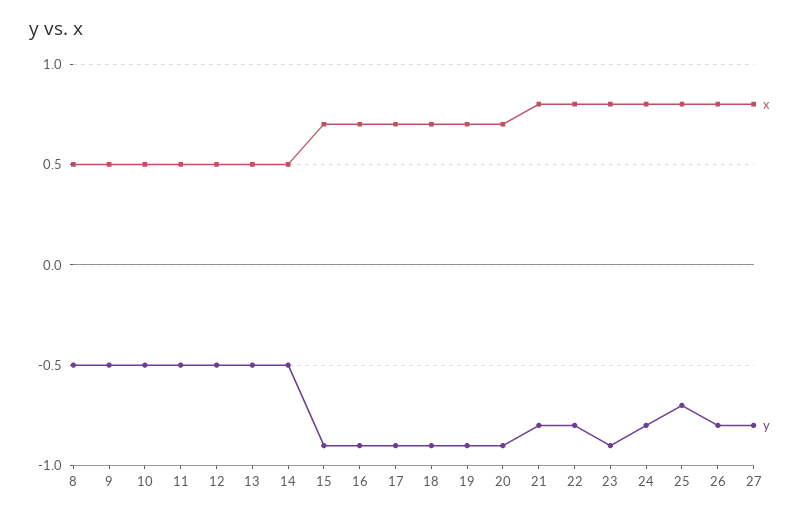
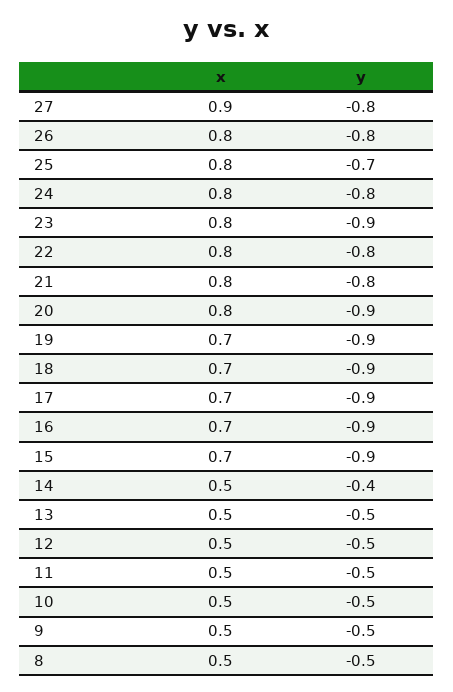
  {
    "x": {
      "8": 0.5,
      "9": 0.5,
      "10": 0.5,
      "11": 0.5,
      "12": 0.5,
      "13": 0.5,
      "14": 0.5,
      "15": 0.7,
      "16": 0.7,
      "17": 0.7,
      "18": 0.7,
      "19": 0.7,
-     "20": 0.7,
+     "20": 0.8,
      "21": 0.8,
      "22": 0.8,
      "23": 0.8,
      "24": 0.8,
      "25": 0.8,
      "26": 0.8,
-     "27": 0.8
+     "27": 0.9
    },
    "y": {
      "8": -0.5,
      "9": -0.5,
      "10": -0.5,
      "11": -0.5,
      "12": -0.5,
      "13": -0.5,
-     "14": -0.5,
+     "14": -0.4,
      "15": -0.9,
      "16": -0.9,
      "17": -0.9,
      "18": -0.9,
      "19": -0.9,
      "20": -0.9,
      "21": -0.8,
      "22": -0.8,
      "23": -0.9,
      "24": -0.8,
      "25": -0.7,
      "26": -0.8,
      "27": -0.8
    }
  }

